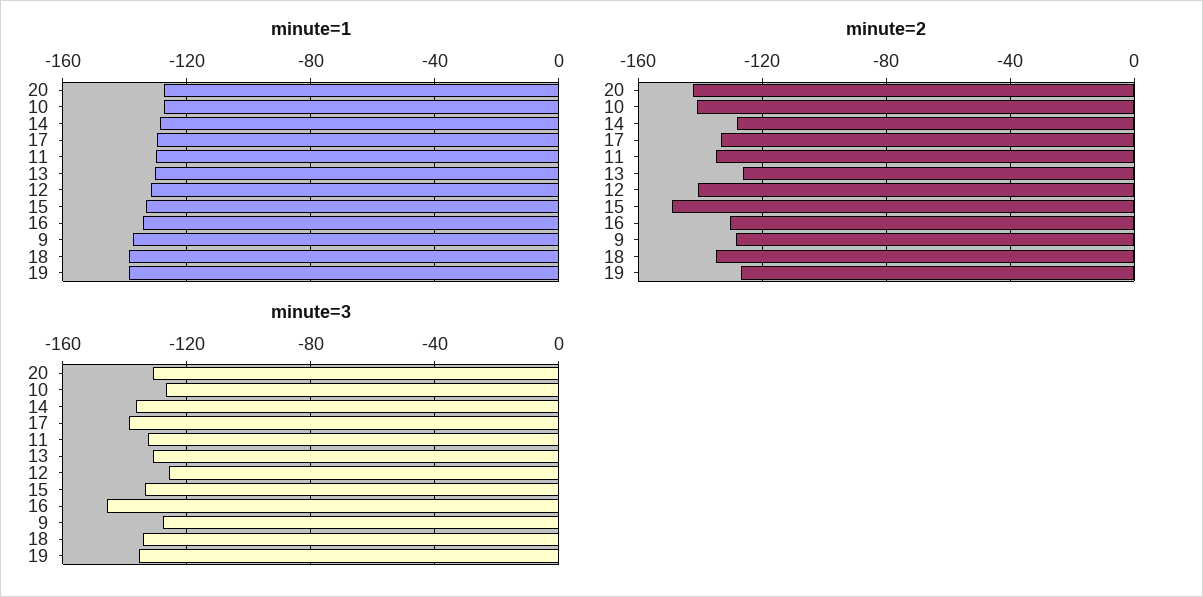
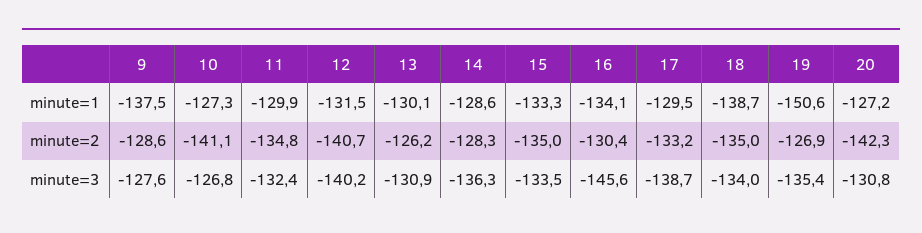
  {
    "minute=1": {
      "20": -127.2,
      "10": -127.3,
      "14": -128.6,
      "17": -129.5,
      "11": -129.9,
      "13": -130.1,
      "12": -131.5,
      "15": -133.3,
      "16": -134.1,
      "9": -137.5,
      "18": -138.7,
-     "19": -140
+     "19": -150.6
    },
    "minute=2": {
      "20": -142.3,
      "10": -141.1,
      "14": -128.3,
      "17": -133.2,
      "11": -134.8,
      "13": -126.2,
      "12": -140.7,
-     "15": -150,
+     "15": -135,
      "16": -130.4,
      "9": -128.6,
      "18": -135,
      "19": -126.9
    },
    "minute=3": {
      "20": -130.8,
      "10": -126.8,
      "14": -136.3,
      "17": -138.7,
      "11": -132.4,
      "13": -130.9,
-     "12": -125,
+     "12": -140.2,
      "15": -133.5,
      "16": -145.6,
      "9": -127.6,
      "18": -134,
      "19": -135.4
    }
  }

